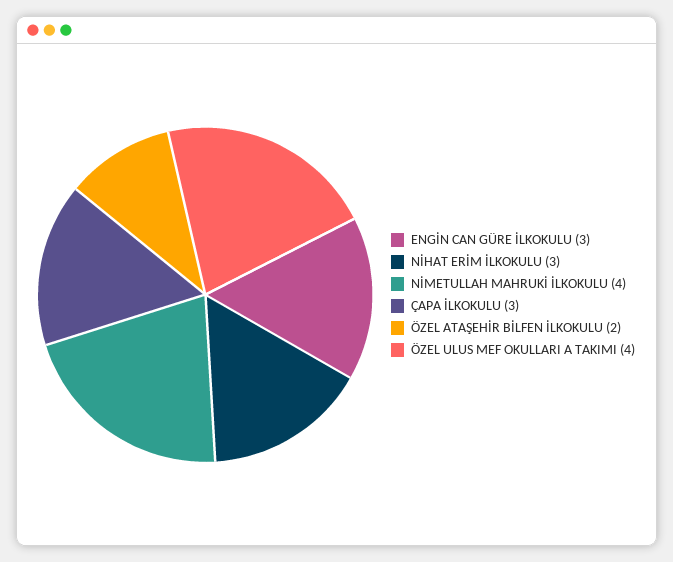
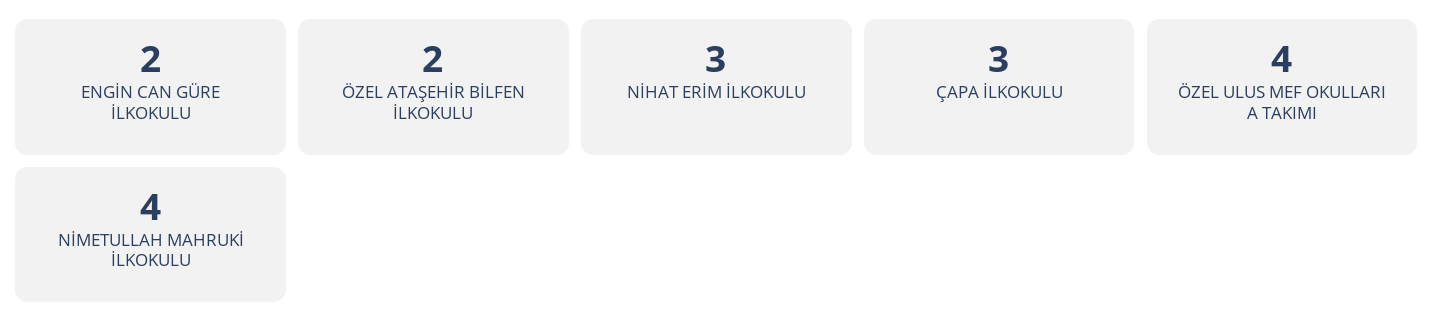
  {
-   "ENGİN CAN GÜRE İLKOKULU": 3,
+   "ENGİN CAN GÜRE İLKOKULU": 2,
    "NİHAT ERİM İLKOKULU": 3,
    "NİMETULLAH MAHRUKİ İLKOKULU": 4,
    "ÇAPA İLKOKULU": 3,
    "ÖZEL ATAŞEHİR BİLFEN İLKOKULU": 2,
    "ÖZEL ULUS MEF OKULLARI A TAKIMI": 4
  }

